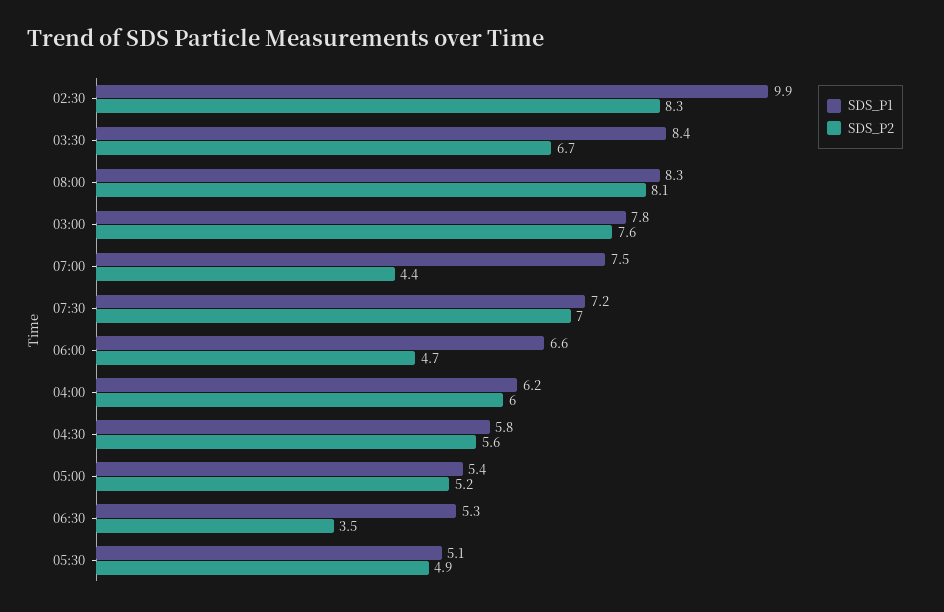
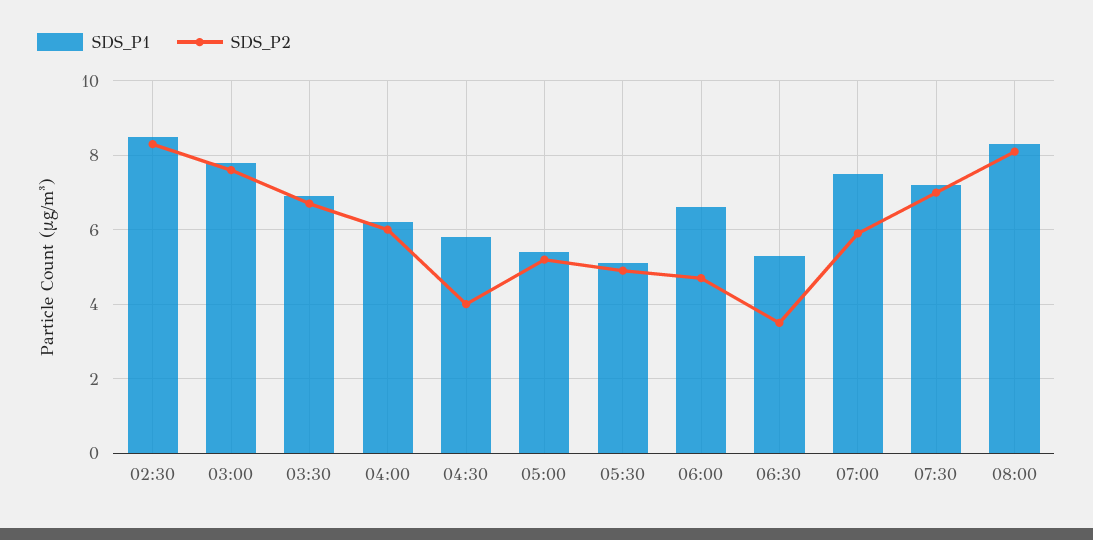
  {
    "SDS_P1": {
-     "02:30": 9.9,
+     "02:30": 8.5,
-     "03:30": 8.4,
+     "03:30": 7,
      "08:00": 8.3,
      "03:00": 7.8,
      "07:00": 7.5,
      "07:30": 7.2,
      "06:00": 6.6,
      "04:00": 6.2,
      "04:30": 5.8,
      "05:00": 5.4,
      "06:30": 5.3,
      "05:30": 5.1
    },
    "SDS_P2": {
      "02:30": 8.3,
      "03:30": 6.7,
      "08:00": 8.1,
      "03:00": 7.6,
-     "07:00": 4.4,
+     "07:00": 6,
      "07:30": 7,
      "06:00": 4.7,
      "04:00": 6,
-     "04:30": 5.6,
+     "04:30": 4,
      "05:00": 5.2,
      "06:30": 3.5,
      "05:30": 4.9
    }
  }

